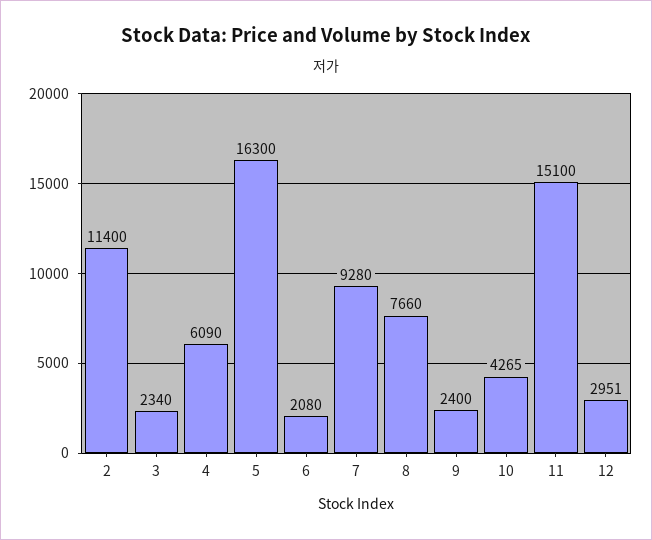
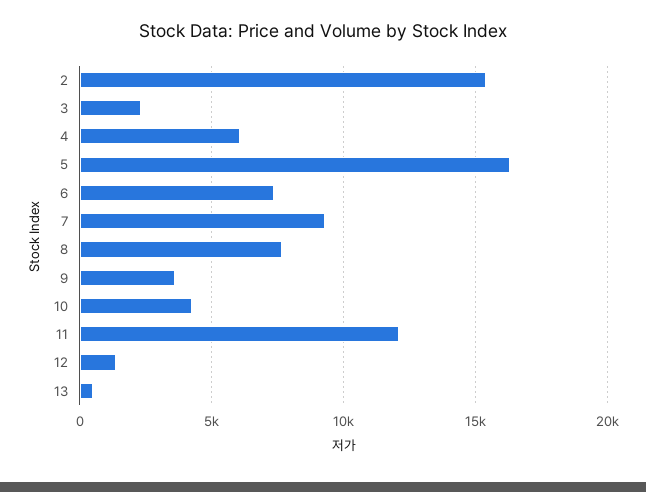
  {
-   "2": 11400,
+   "2": 15500,
    "3": 2340,
    "4": 6090,
    "5": 16300,
-   "6": 2080,
+   "6": 7500,
    "7": 9280,
    "8": 7660,
-   "9": 2400,
+   "9": 3500,
    "10": 4265,
-   "11": 15100,
+   "11": 12000,
-   "12": 2951
+   "12": 1500,
+   "13": 500
  }

